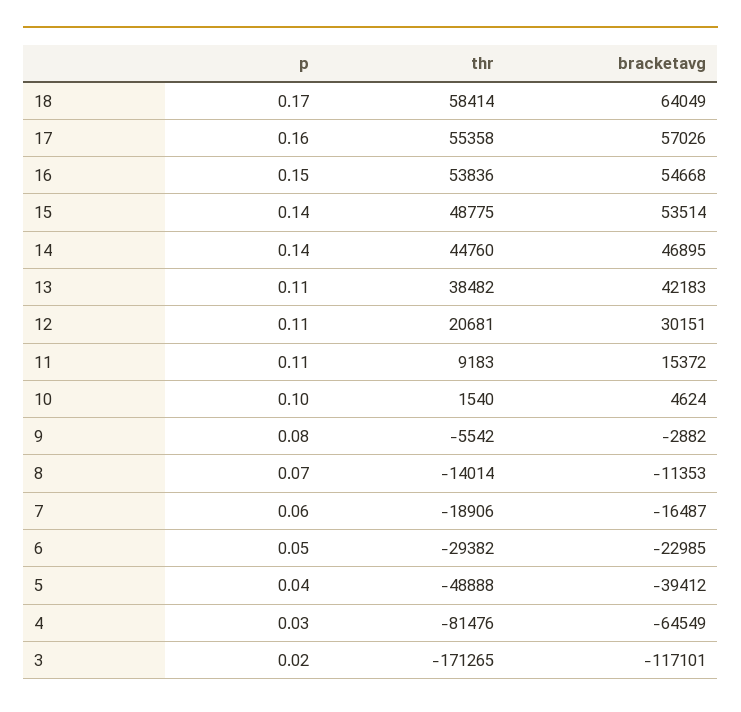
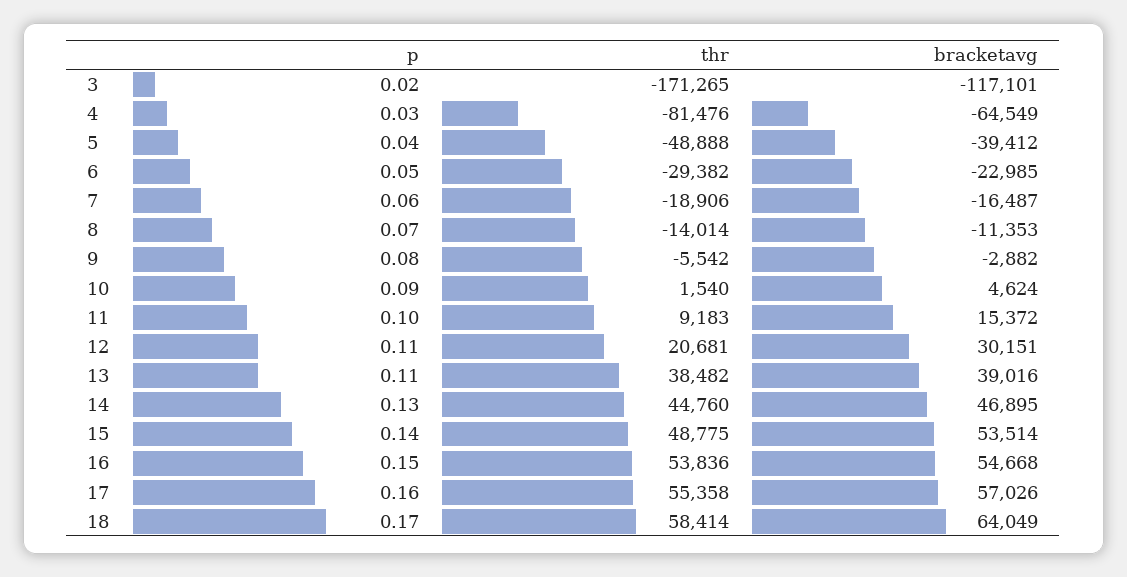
  {
    "p": {
      "18": 0.17,
      "17": 0.16,
      "16": 0.15,
      "15": 0.14,
-     "14": 0.14,
+     "14": 0.13,
      "13": 0.11,
      "12": 0.11,
-     "11": 0.11,
+     "11": 0.1,
-     "10": 0.1,
+     "10": 0.09,
      "9": 0.08,
      "8": 0.07,
      "7": 0.06,
      "6": 0.05,
      "5": 0.04,
      "4": 0.03,
      "3": 0.02
    },
    "thr": {
      "18": 58414,
      "17": 55358,
      "16": 53836,
      "15": 48775,
      "14": 44760,
      "13": 38482,
      "12": 20681,
      "11": 9183,
      "10": 1540,
      "9": -5542,
      "8": -14014,
      "7": -18906,
      "6": -29382,
      "5": -48888,
      "4": -81476,
      "3": -171265
    },
    "bracketavg": {
      "18": 64049,
      "17": 57026,
      "16": 54668,
      "15": 53514,
      "14": 46895,
-     "13": 42183,
+     "13": 39016,
      "12": 30151,
      "11": 15372,
      "10": 4624,
      "9": -2882,
      "8": -11353,
      "7": -16487,
      "6": -22985,
      "5": -39412,
      "4": -64549,
      "3": -117101
    }
  }

